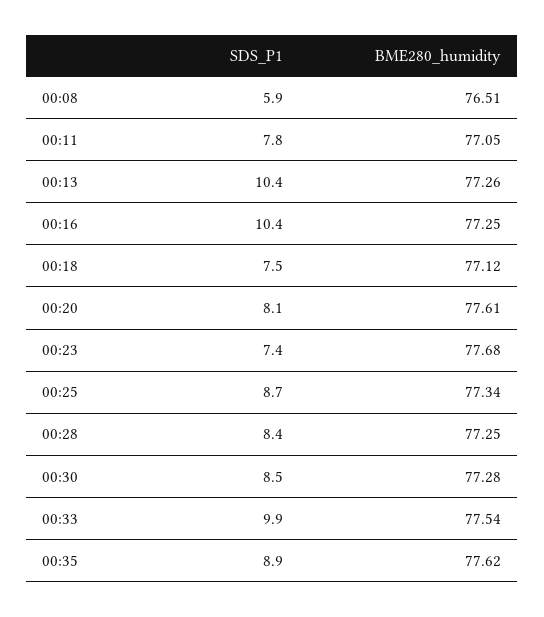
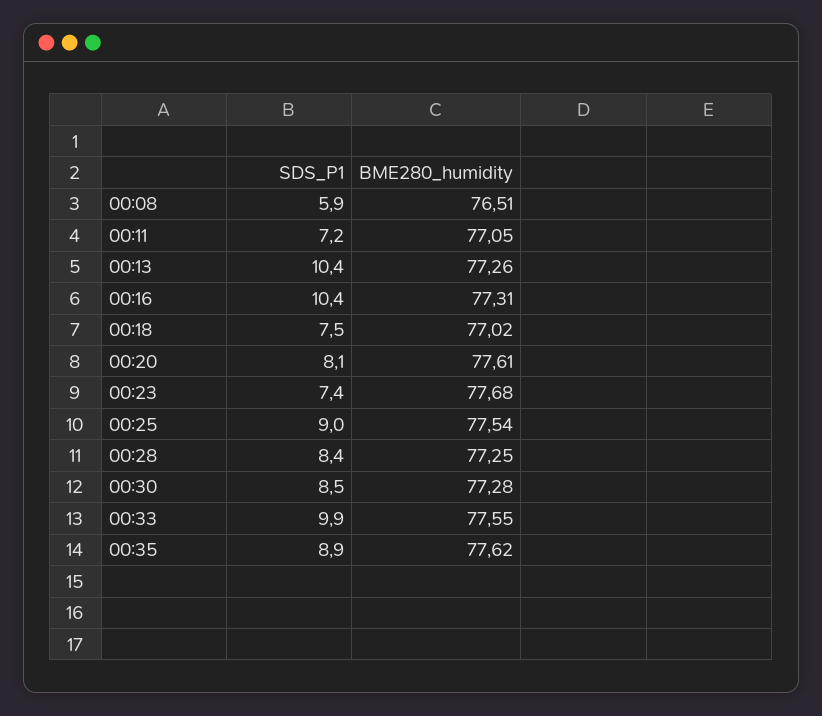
  {
    "SDS_P1": {
      "00:08": 5.9,
-     "00:11": 7.8,
+     "00:11": 7.2,
      "00:13": 10.4,
      "00:16": 10.4,
      "00:18": 7.5,
      "00:20": 8.1,
      "00:23": 7.4,
-     "00:25": 8.7,
+     "00:25": 9,
      "00:28": 8.4,
      "00:30": 8.5,
      "00:33": 9.9,
      "00:35": 8.9
    },
    "BME280_humidity": {
      "00:08": 76.51,
      "00:11": 77.05,
      "00:13": 77.26,
-     "00:16": 77.25,
+     "00:16": 77.31,
-     "00:18": 77.12,
+     "00:18": 77.02,
      "00:20": 77.61,
      "00:23": 77.68,
-     "00:25": 77.34,
+     "00:25": 77.54,
      "00:28": 77.25,
      "00:30": 77.28,
-     "00:33": 77.54,
+     "00:33": 77.55,
      "00:35": 77.62
    }
  }

